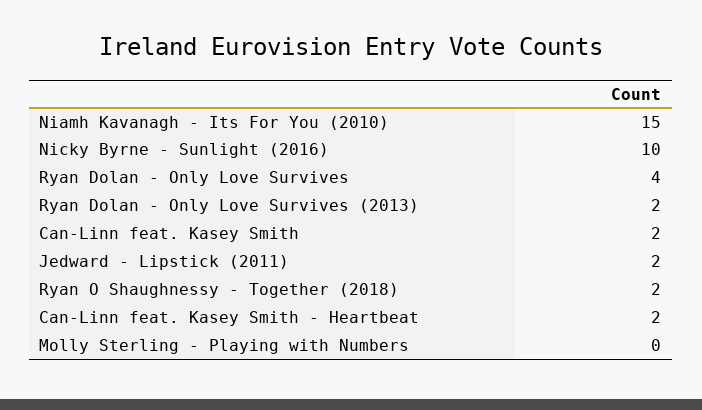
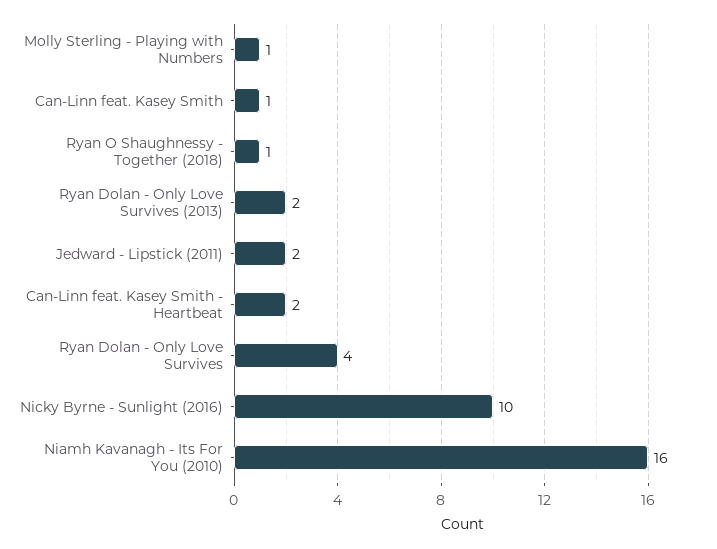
  {
-   "Niamh Kavanagh - Its For You (2010)": 15,
+   "Niamh Kavanagh - Its For You (2010)": 16,
    "Nicky Byrne - Sunlight (2016)": 10,
    "Ryan Dolan - Only Love Survives": 4,
    "Ryan Dolan - Only Love Survives (2013)": 2,
-   "Can-Linn feat. Kasey Smith": 2,
+   "Can-Linn feat. Kasey Smith": 1,
    "Jedward - Lipstick (2011)": 2,
-   "Ryan O Shaughnessy - Together (2018)": 2,
+   "Ryan O Shaughnessy - Together (2018)": 1,
    "Can-Linn feat. Kasey Smith - Heartbeat": 2,
-   "Molly Sterling - Playing with Numbers": 0
+   "Molly Sterling - Playing with Numbers": 1
  }

